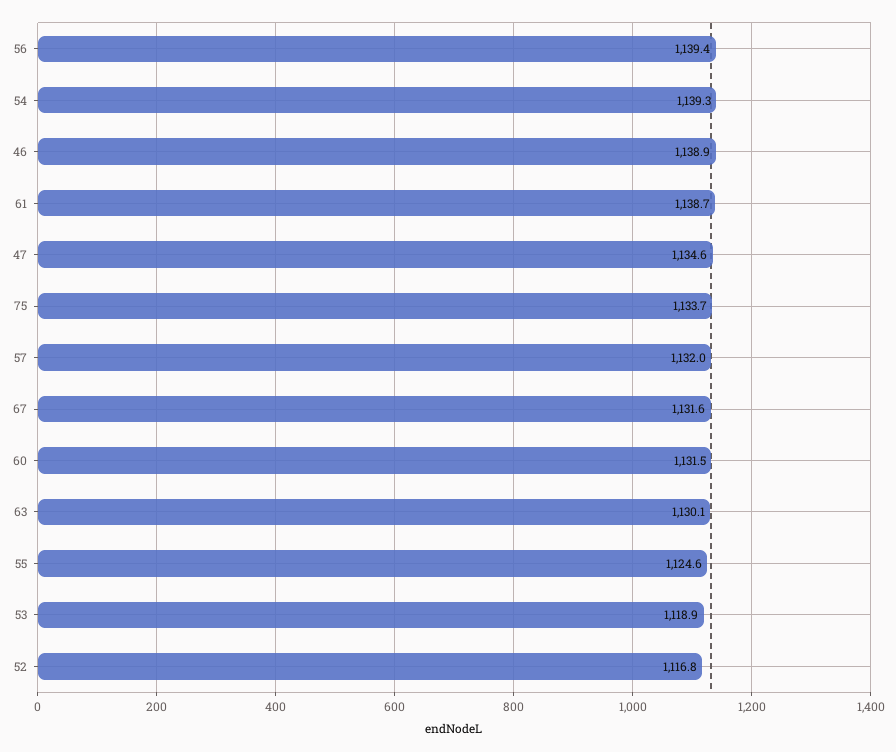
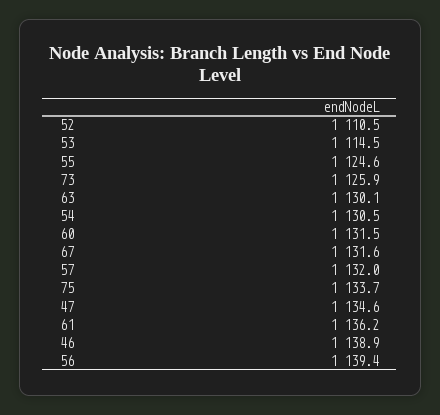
  {
    "56": 1139.4,
-   "54": 1139.3,
+   "54": 1130.5,
    "46": 1138.9,
-   "61": 1138.7,
+   "61": 1136.2,
    "47": 1134.6,
    "75": 1133.7,
    "57": 1132,
    "67": 1131.6,
    "60": 1131.5,
    "63": 1130.1,
    "55": 1124.6,
-   "53": 1118.9,
+   "53": 1114.5,
-   "52": 1116.8
+   "52": 1110.5,
+   "73": 1125.9
  }

